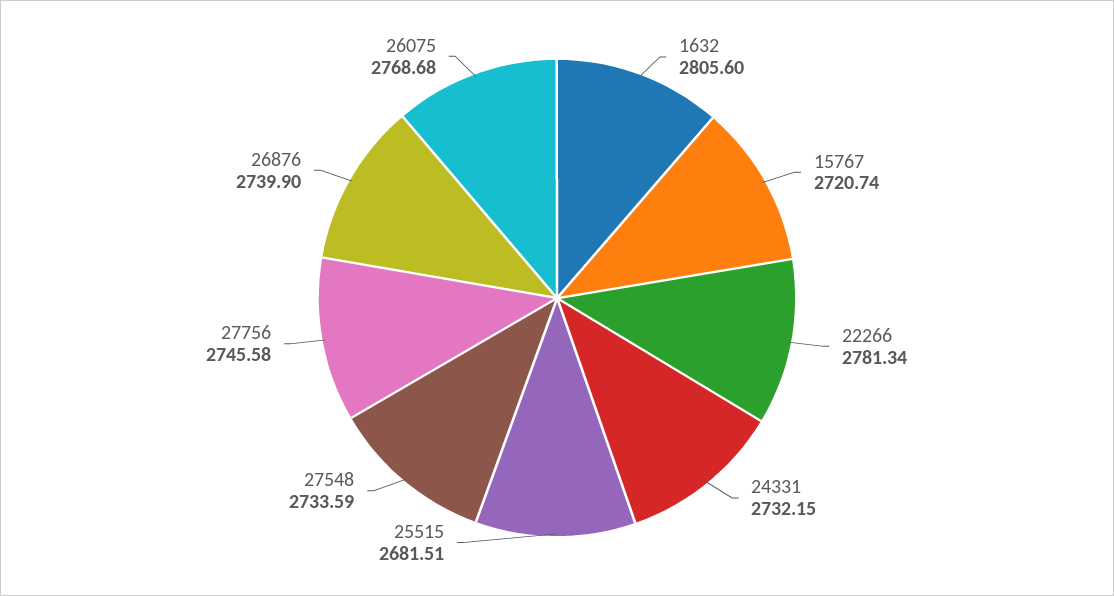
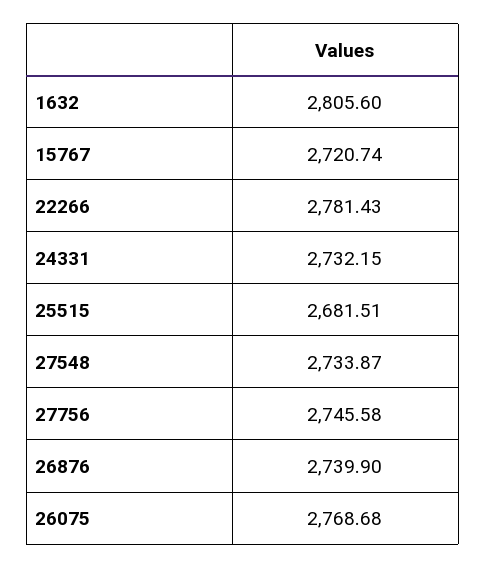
  {
    "1632": 2805.6,
    "15767": 2720.74,
-   "22266": 2781.34,
+   "22266": 2781.43,
    "24331": 2732.15,
    "25515": 2681.51,
-   "27548": 2733.59,
+   "27548": 2733.87,
    "27756": 2745.58,
    "26876": 2739.9,
    "26075": 2768.68
  }

